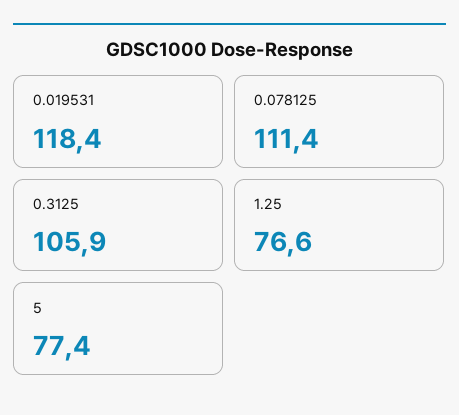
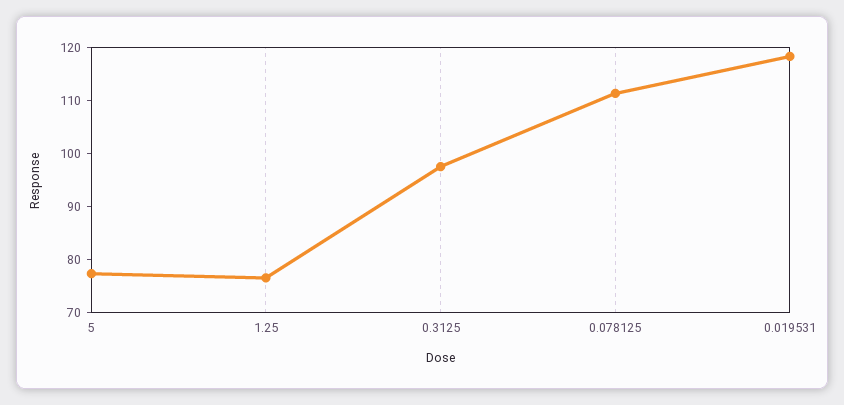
  {
    "0.019531": 118.4,
    "0.078125": 111.4,
-   "0.3125": 105.9,
+   "0.3125": 98,
    "1.25": 76.6,
    "5": 77.4
  }

